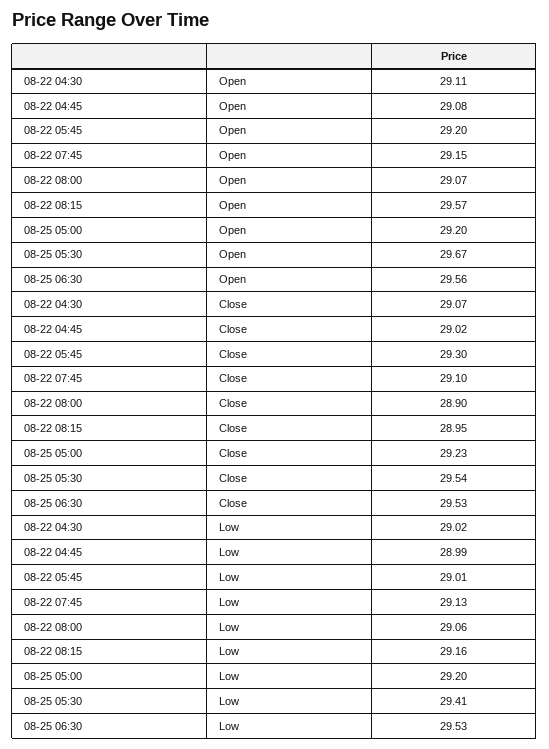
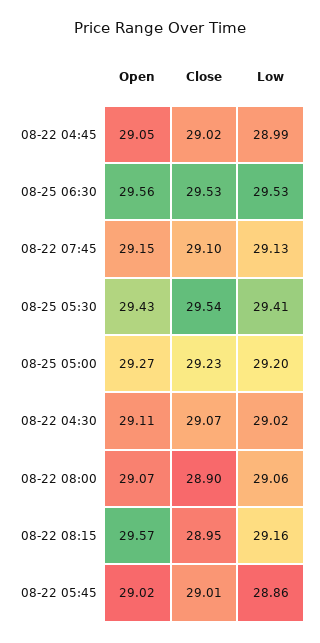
  {
    "08-22 04:30": {
      "Open": 29.11,
      "Close": 29.07,
      "Low": 29.02
    },
    "08-22 04:45": {
-     "Open": 29.08,
+     "Open": 29.05,
      "Close": 29.02,
      "Low": 28.99
    },
    "08-22 05:45": {
-     "Open": 29.2,
+     "Open": 29.02,
-     "Close": 29.3,
+     "Close": 29.01,
-     "Low": 29.01
+     "Low": 28.86
    },
    "08-22 07:45": {
      "Open": 29.15,
      "Close": 29.1,
      "Low": 29.13
    },
    "08-22 08:00": {
      "Open": 29.07,
      "Close": 28.9,
      "Low": 29.06
    },
    "08-22 08:15": {
      "Open": 29.57,
      "Close": 28.95,
      "Low": 29.16
    },
    "08-25 05:00": {
-     "Open": 29.2,
+     "Open": 29.27,
      "Close": 29.23,
      "Low": 29.2
    },
    "08-25 05:30": {
-     "Open": 29.67,
+     "Open": 29.43,
      "Close": 29.54,
      "Low": 29.41
    },
    "08-25 06:30": {
      "Open": 29.56,
      "Close": 29.53,
      "Low": 29.53
    }
  }

